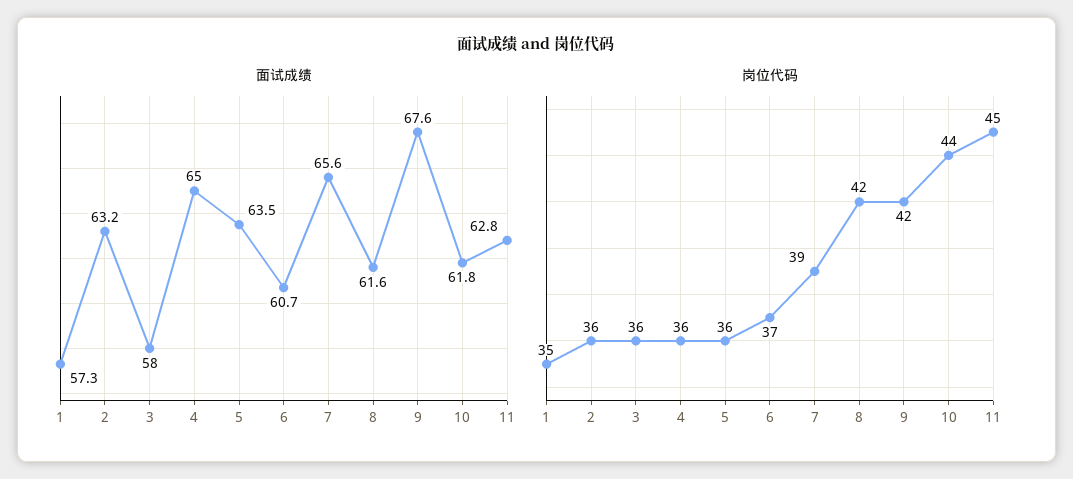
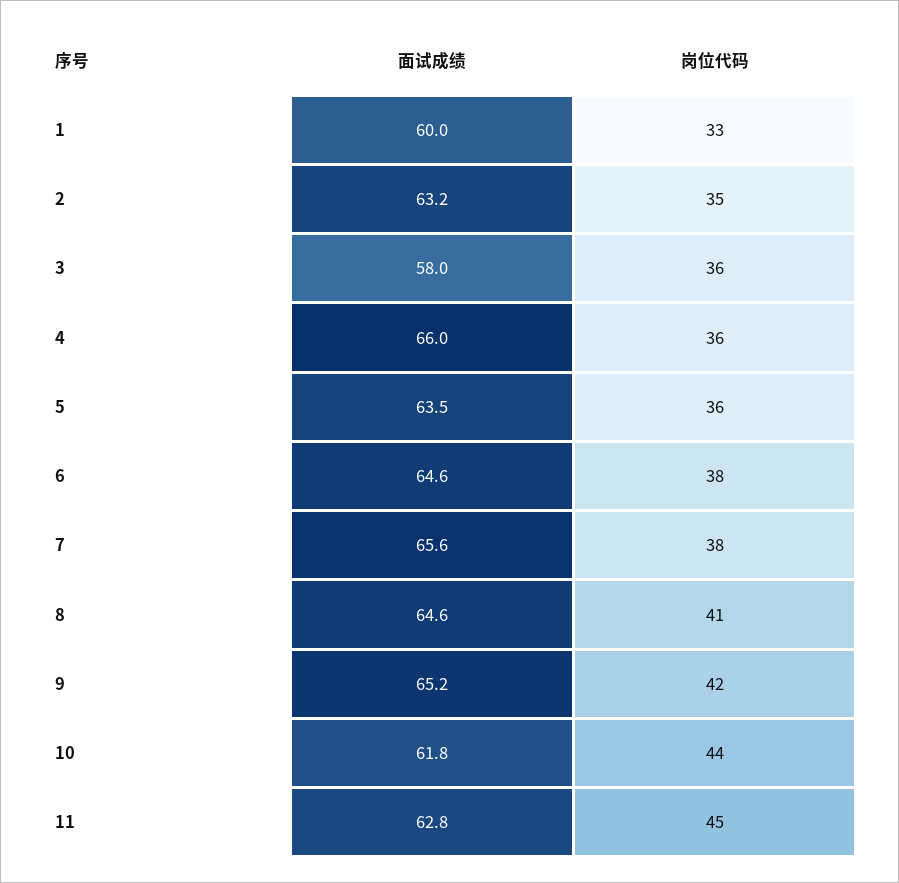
  {
    "面试成绩": {
-     "1": 57.3,
+     "1": 60,
      "2": 63.2,
      "3": 58,
-     "4": 65,
+     "4": 66,
      "5": 63.5,
-     "6": 60.7,
+     "6": 64.6,
      "7": 65.6,
-     "8": 61.6,
+     "8": 64.6,
-     "9": 67.6,
+     "9": 65.2,
      "10": 61.8,
      "11": 62.8
    },
    "岗位代码": {
-     "1": 35,
+     "1": 33,
-     "2": 36,
+     "2": 35,
      "3": 36,
      "4": 36,
      "5": 36,
-     "6": 37,
+     "6": 38,
-     "7": 39,
+     "7": 38,
-     "8": 42,
+     "8": 41,
      "9": 42,
      "10": 44,
      "11": 45
    }
  }

